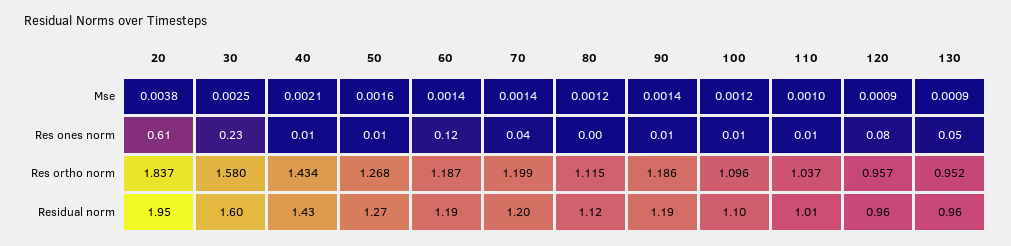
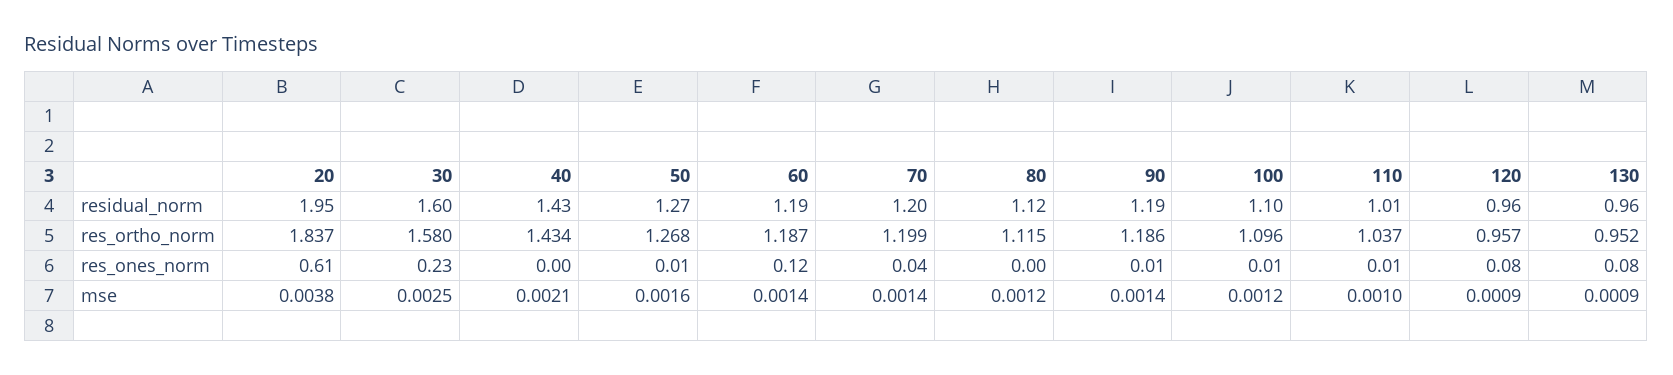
  {
    "20": {
      "Mse": 0.0038,
      "Res ones norm": 0.61,
      "Res ortho norm": 1.837,
      "Residual norm": 1.95
    },
    "30": {
      "Mse": 0.0025,
      "Res ones norm": 0.23,
      "Res ortho norm": 1.58,
      "Residual norm": 1.6
    },
    "40": {
      "Mse": 0.0021,
-     "Res ones norm": 0.01,
+     "Res ones norm": 0,
      "Res ortho norm": 1.434,
      "Residual norm": 1.43
    },
    "50": {
      "Mse": 0.0016,
      "Res ones norm": 0.01,
      "Res ortho norm": 1.268,
      "Residual norm": 1.27
    },
    "60": {
      "Mse": 0.0014,
      "Res ones norm": 0.12,
      "Res ortho norm": 1.187,
      "Residual norm": 1.19
    },
    "70": {
      "Mse": 0.0014,
      "Res ones norm": 0.04,
      "Res ortho norm": 1.199,
      "Residual norm": 1.2
    },
    "80": {
      "Mse": 0.0012,
      "Res ones norm": 0,
      "Res ortho norm": 1.115,
      "Residual norm": 1.12
    },
    "90": {
      "Mse": 0.0014,
      "Res ones norm": 0.01,
      "Res ortho norm": 1.186,
      "Residual norm": 1.19
    },
    "100": {
      "Mse": 0.0012,
      "Res ones norm": 0.01,
      "Res ortho norm": 1.096,
      "Residual norm": 1.1
    },
    "110": {
      "Mse": 0.001,
      "Res ones norm": 0.01,
      "Res ortho norm": 1.037,
      "Residual norm": 1.01
    },
    "120": {
      "Mse": 0.0009,
      "Res ones norm": 0.08,
      "Res ortho norm": 0.957,
      "Residual norm": 0.96
    },
    "130": {
      "Mse": 0.0009,
-     "Res ones norm": 0.05,
+     "Res ones norm": 0.08,
      "Res ortho norm": 0.952,
      "Residual norm": 0.96
    }
  }

